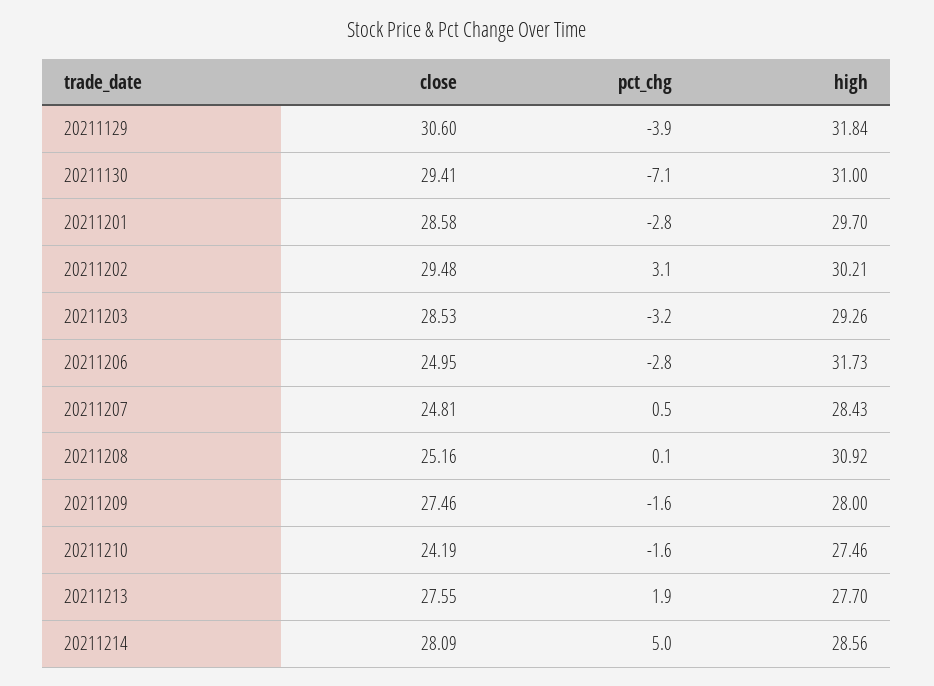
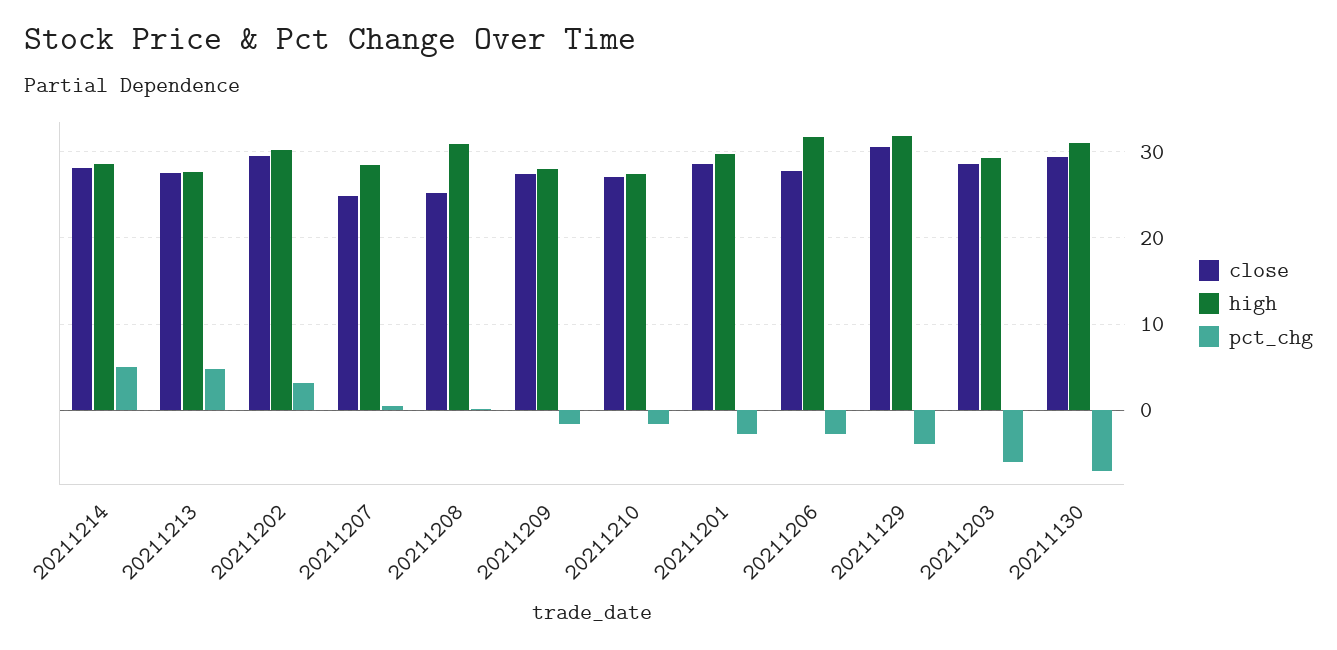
  {
    "close": {
      "20211129": 30.6,
      "20211130": 29.41,
      "20211201": 28.58,
      "20211202": 29.48,
      "20211203": 28.53,
-     "20211206": 24.95,
+     "20211206": 28,
      "20211207": 24.81,
      "20211208": 25.16,
      "20211209": 27.46,
-     "20211210": 24.19,
+     "20211210": 27,
      "20211213": 27.55,
      "20211214": 28.09
    },
    "pct_chg": {
      "20211129": -3.9,
      "20211130": -7.1,
      "20211201": -2.8,
      "20211202": 3.1,
-     "20211203": -3.2,
+     "20211203": -6,
      "20211206": -2.8,
      "20211207": 0.5,
      "20211208": 0.1,
      "20211209": -1.6,
      "20211210": -1.6,
-     "20211213": 1.9,
+     "20211213": 5,
      "20211214": 5
    },
    "high": {
      "20211129": 31.84,
      "20211130": 31,
      "20211201": 29.7,
      "20211202": 30.21,
      "20211203": 29.26,
      "20211206": 31.73,
      "20211207": 28.43,
      "20211208": 30.92,
      "20211209": 28,
      "20211210": 27.46,
      "20211213": 27.7,
      "20211214": 28.56
    }
  }

